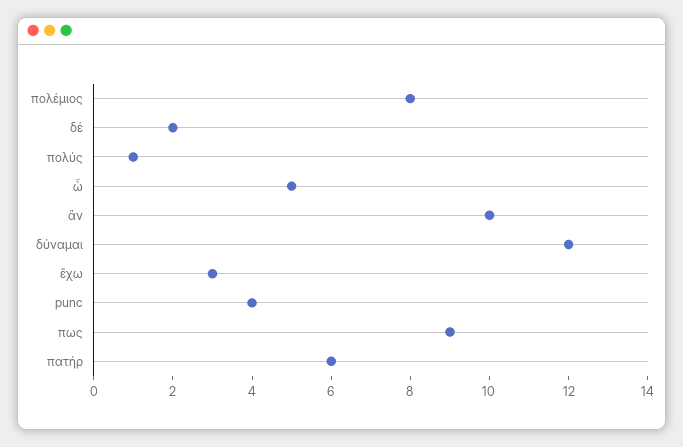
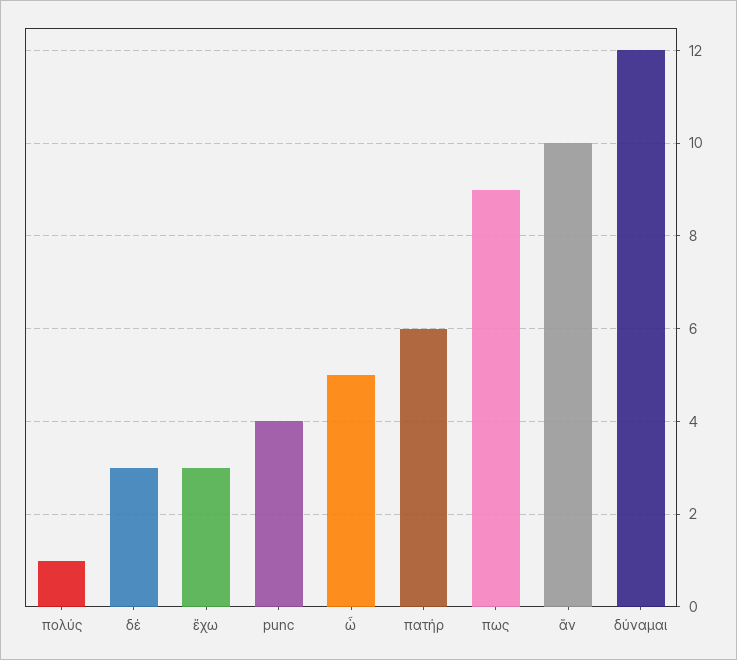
  {
-   "πολέμιος": 8,
-   "δέ": 2,
+   "δέ": 3,
    "πολύς": 1,
    "ὦ": 5,
    "ἄν": 10,
    "δύναμαι": 12,
    "ἔχω": 3,
    "punc": 4,
    "πως": 9,
    "πατήρ": 6
  }

